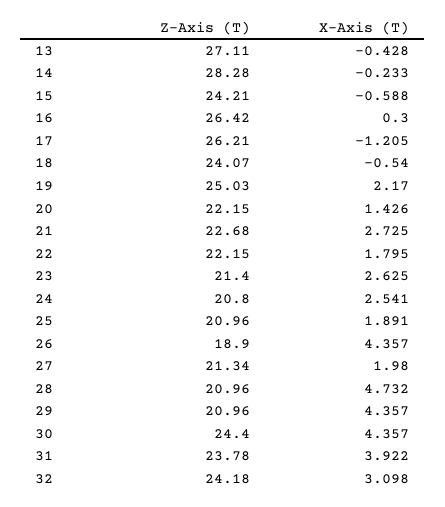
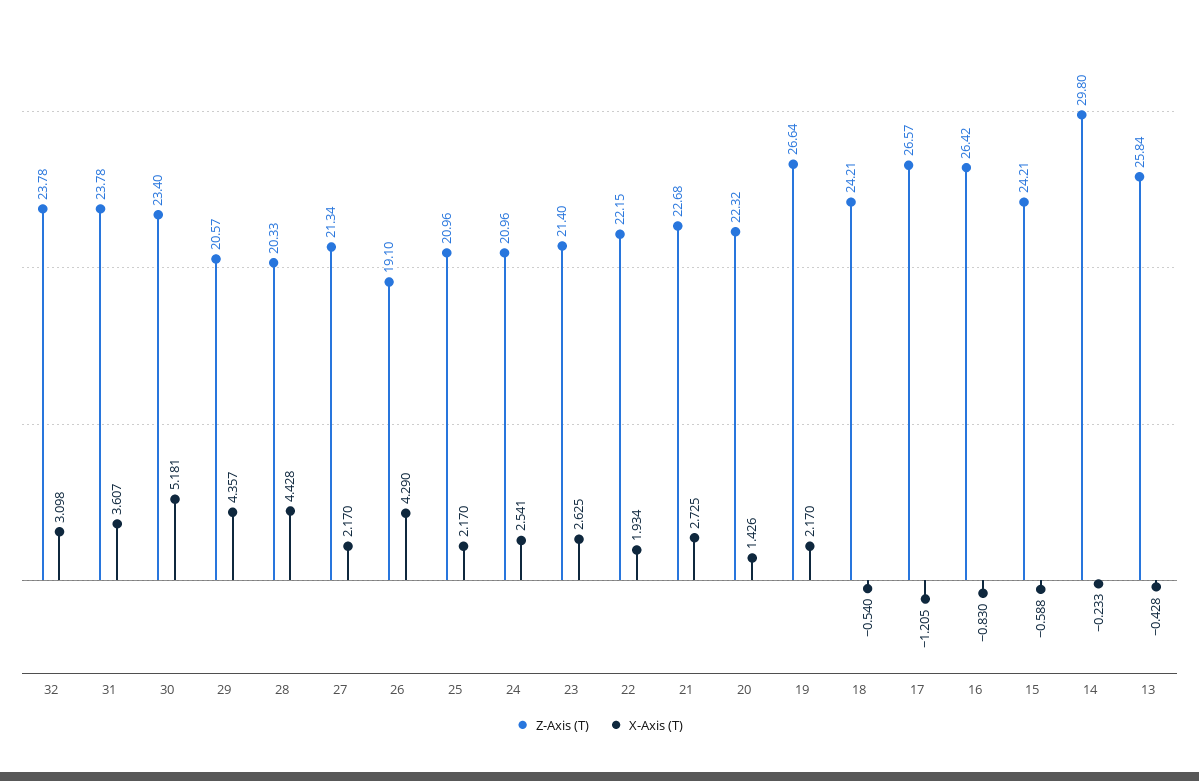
  {
    "Z-Axis (T)": {
-     "13": 27.11,
+     "13": 25.84,
-     "14": 28.28,
+     "14": 29.8,
      "15": 24.21,
      "16": 26.42,
-     "17": 26.21,
+     "17": 26.57,
-     "18": 24.07,
+     "18": 24.21,
-     "19": 25.03,
+     "19": 26.64,
-     "20": 22.15,
+     "20": 22.32,
      "21": 22.68,
      "22": 22.15,
      "23": 21.4,
-     "24": 20.8,
+     "24": 20.96,
      "25": 20.96,
-     "26": 18.9,
+     "26": 19.1,
      "27": 21.34,
-     "28": 20.96,
+     "28": 20.33,
-     "29": 20.96,
+     "29": 20.57,
-     "30": 24.4,
+     "30": 23.4,
      "31": 23.78,
-     "32": 24.18
+     "32": 23.78
    },
    "X-Axis (T)": {
      "13": -0.428,
      "14": -0.233,
      "15": -0.588,
-     "16": 0.3,
+     "16": -0.83,
      "17": -1.205,
      "18": -0.54,
      "19": 2.17,
      "20": 1.426,
      "21": 2.725,
-     "22": 1.795,
+     "22": 1.934,
      "23": 2.625,
      "24": 2.541,
-     "25": 1.891,
+     "25": 2.17,
-     "26": 4.357,
+     "26": 4.29,
-     "27": 1.98,
+     "27": 2.17,
-     "28": 4.732,
+     "28": 4.428,
      "29": 4.357,
-     "30": 4.357,
+     "30": 5.181,
-     "31": 3.922,
+     "31": 3.607,
      "32": 3.098
    }
  }

